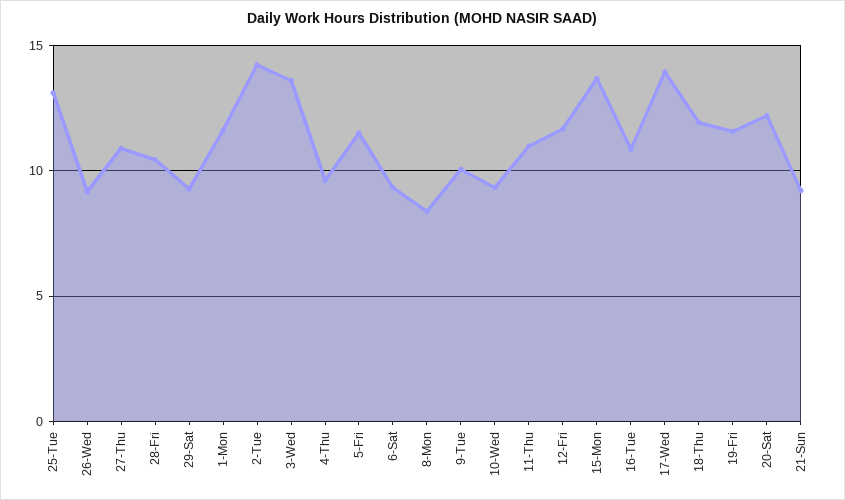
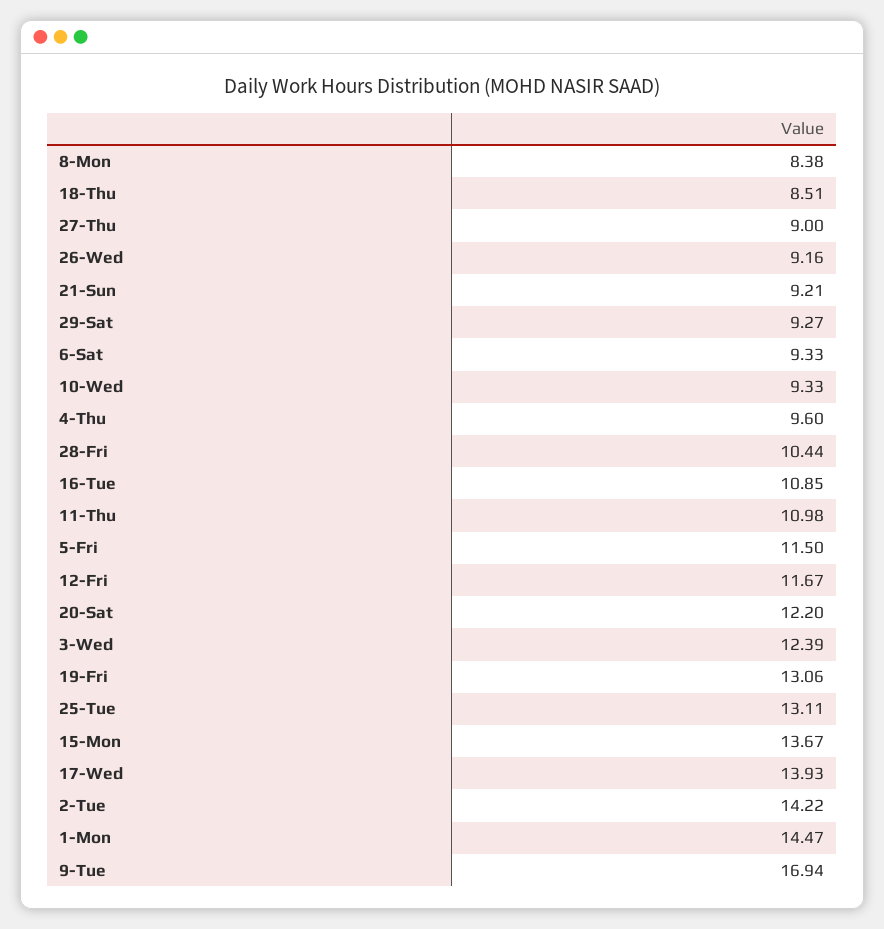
  {
    "25-Tue": 13.11,
    "26-Wed": 9.16,
-   "27-Thu": 11,
+   "27-Thu": 9,
    "28-Fri": 10.44,
    "29-Sat": 9.27,
-   "1-Mon": 11.5,
+   "1-Mon": 14.47,
    "2-Tue": 14.22,
-   "3-Wed": 13.5,
+   "3-Wed": 12.39,
    "4-Thu": 9.6,
    "5-Fri": 11.5,
    "6-Sat": 9.33,
    "8-Mon": 8.38,
-   "9-Tue": 10,
+   "9-Tue": 16.94,
    "10-Wed": 9.33,
    "11-Thu": 10.98,
    "12-Fri": 11.67,
    "15-Mon": 13.67,
    "16-Tue": 10.85,
    "17-Wed": 13.93,
-   "18-Thu": 12,
+   "18-Thu": 8.51,
-   "19-Fri": 11.5,
+   "19-Fri": 13.06,
    "20-Sat": 12.2,
    "21-Sun": 9.21
  }

